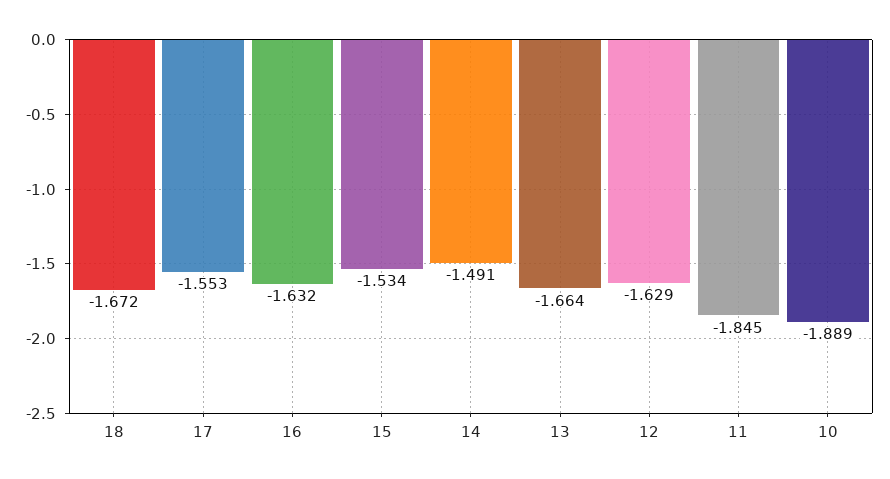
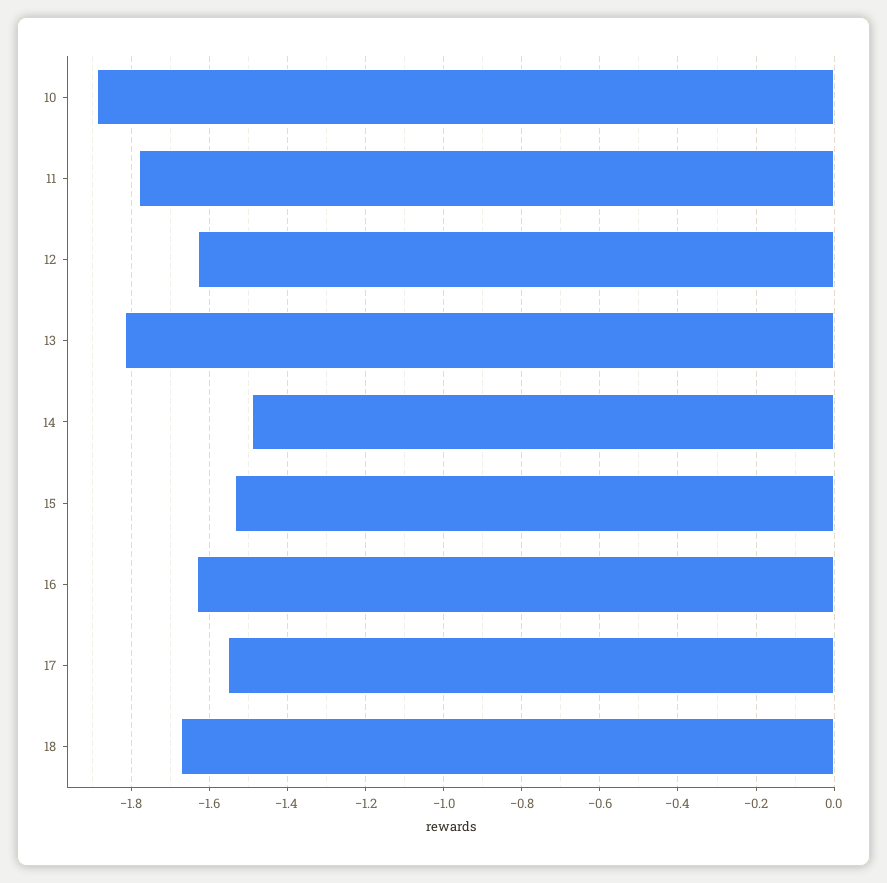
  {
    "18": -1.672,
    "17": -1.553,
    "16": -1.632,
    "15": -1.534,
    "14": -1.491,
-   "13": -1.664,
+   "13": -1.82,
    "12": -1.629,
-   "11": -1.845,
+   "11": -1.78,
    "10": -1.889
  }

